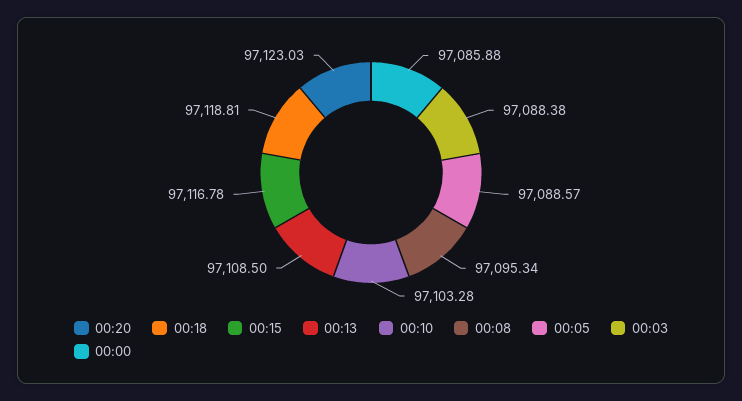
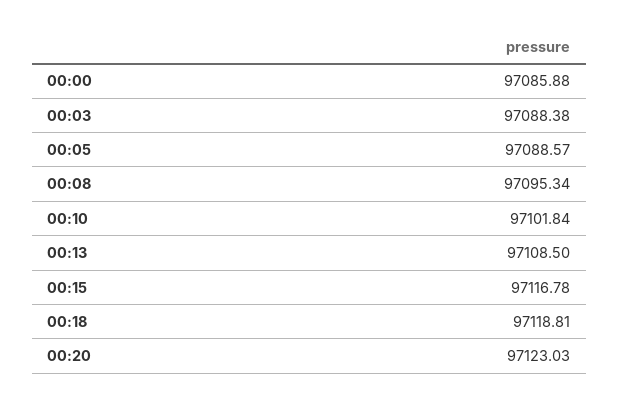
  {
    "00:20": 97123.03,
    "00:18": 97118.81,
    "00:15": 97116.78,
    "00:13": 97108.5,
-   "00:10": 97103.28,
+   "00:10": 97101.84,
    "00:08": 97095.34,
    "00:05": 97088.57,
    "00:03": 97088.38,
    "00:00": 97085.88
  }

